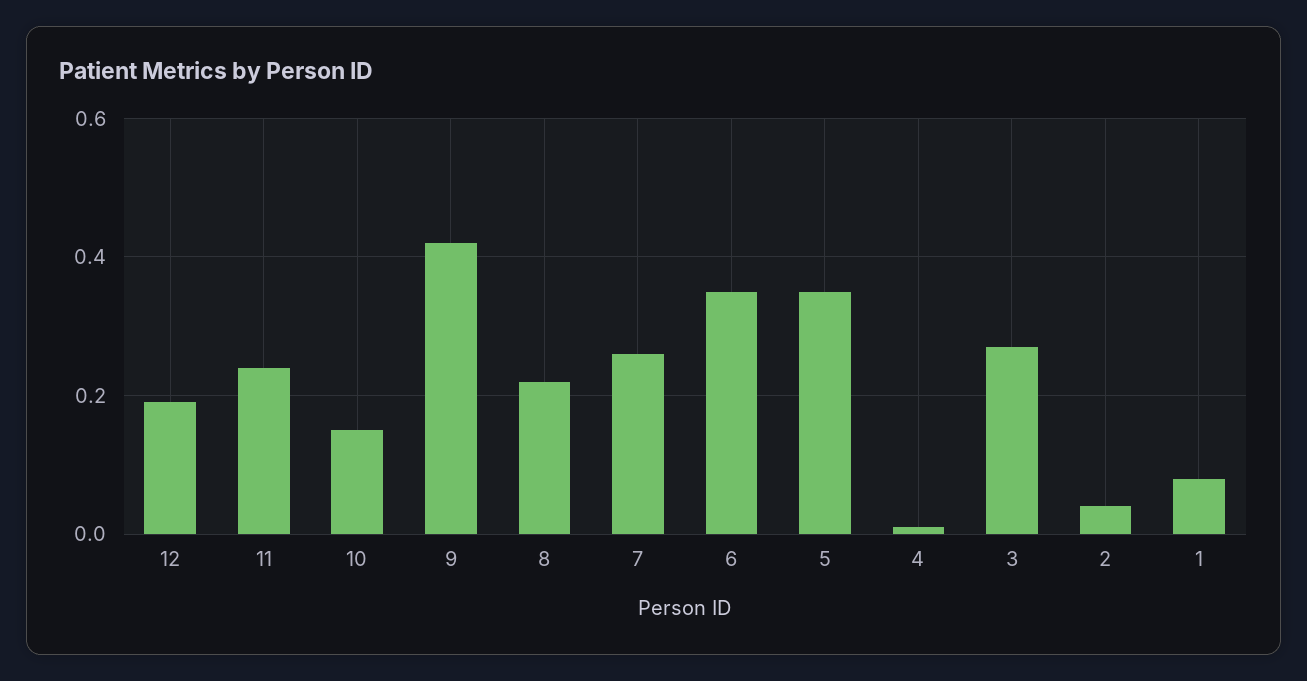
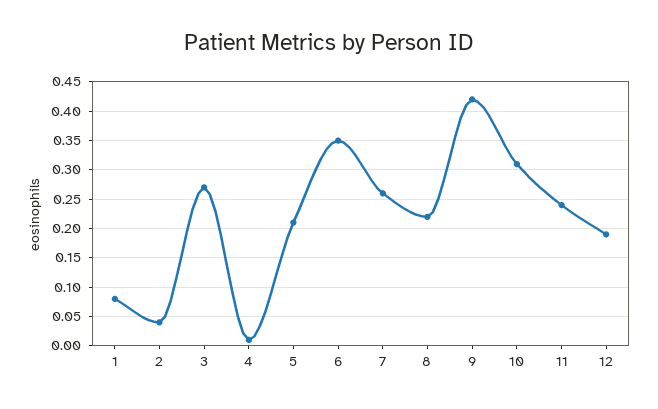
  {
    "12": 0.2,
    "11": 0.25,
-   "10": 0.15,
+   "10": 0.3,
    "9": 0.4,
    "8": 0.2,
    "7": 0.25,
    "6": 0.35,
-   "5": 0.35,
+   "5": 0.2,
    "4": 0,
    "3": 0.25,
    "2": 0.05,
    "1": 0.1
  }

